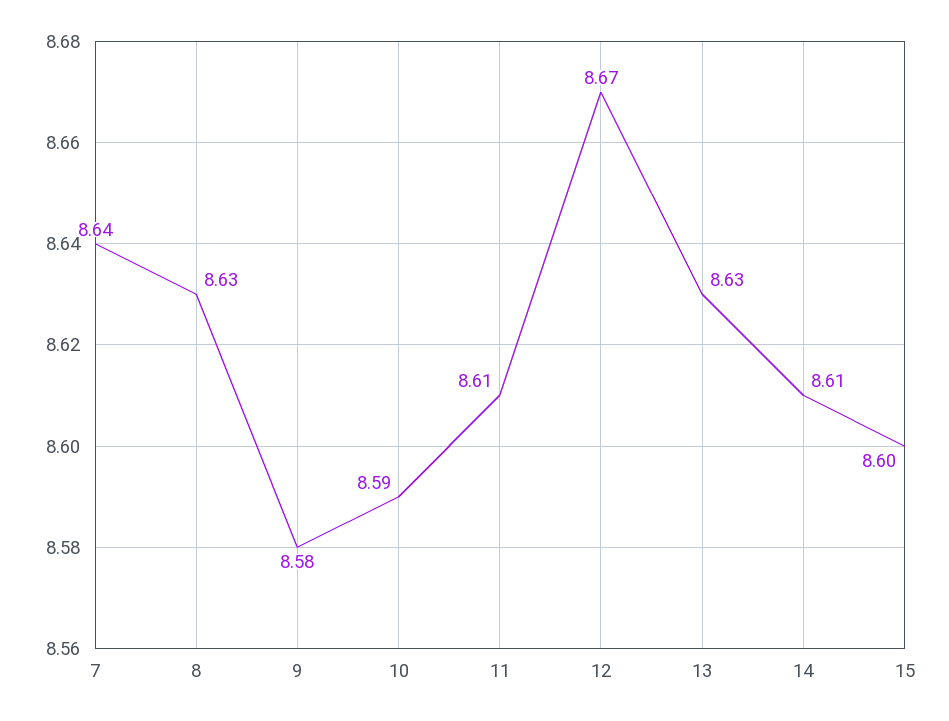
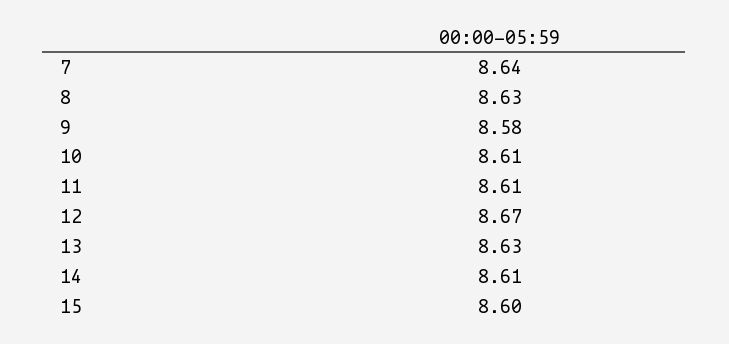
  {
    "7": 8.64,
    "8": 8.63,
    "9": 8.58,
-   "10": 8.59,
+   "10": 8.61,
    "11": 8.61,
    "12": 8.67,
    "13": 8.63,
    "14": 8.61,
    "15": 8.6
  }

